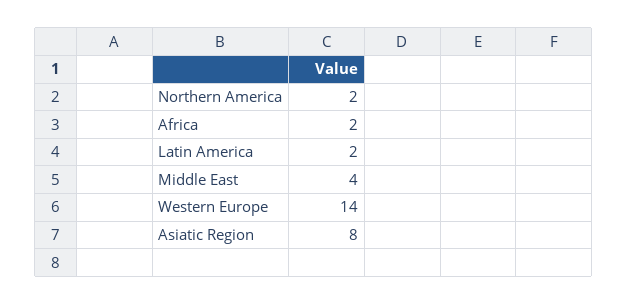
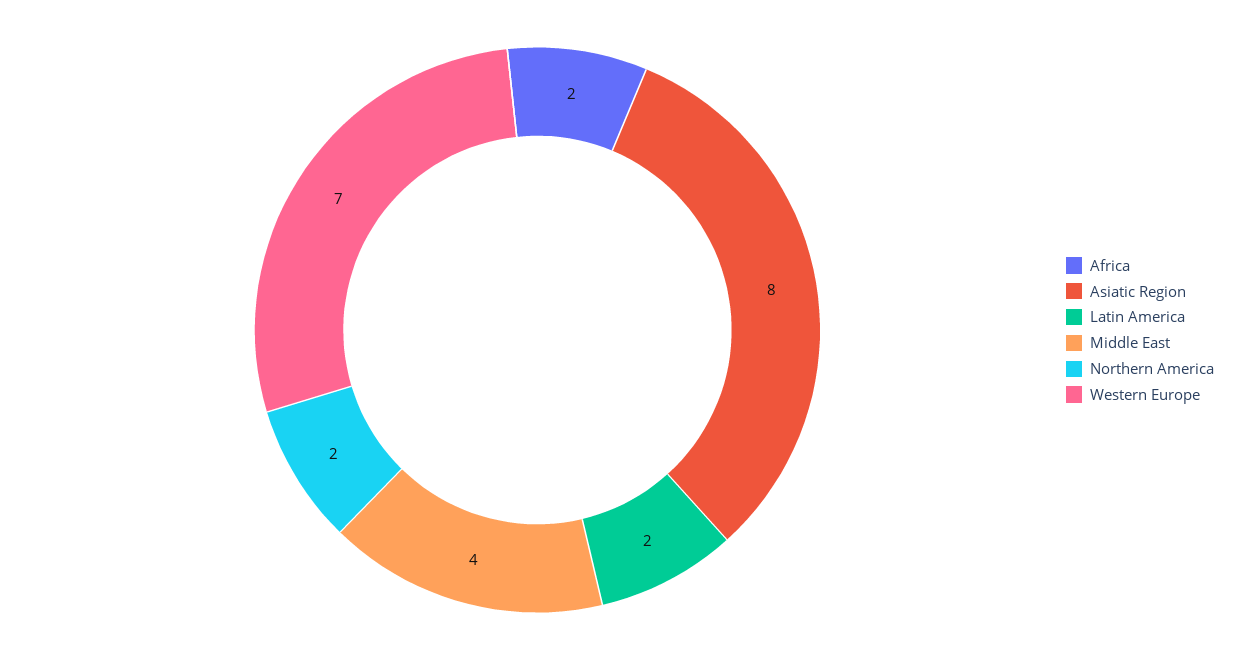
  {
    "Northern America": 2,
    "Africa": 2,
    "Latin America": 2,
    "Middle East": 4,
-   "Western Europe": 14,
+   "Western Europe": 7,
    "Asiatic Region": 8
  }

